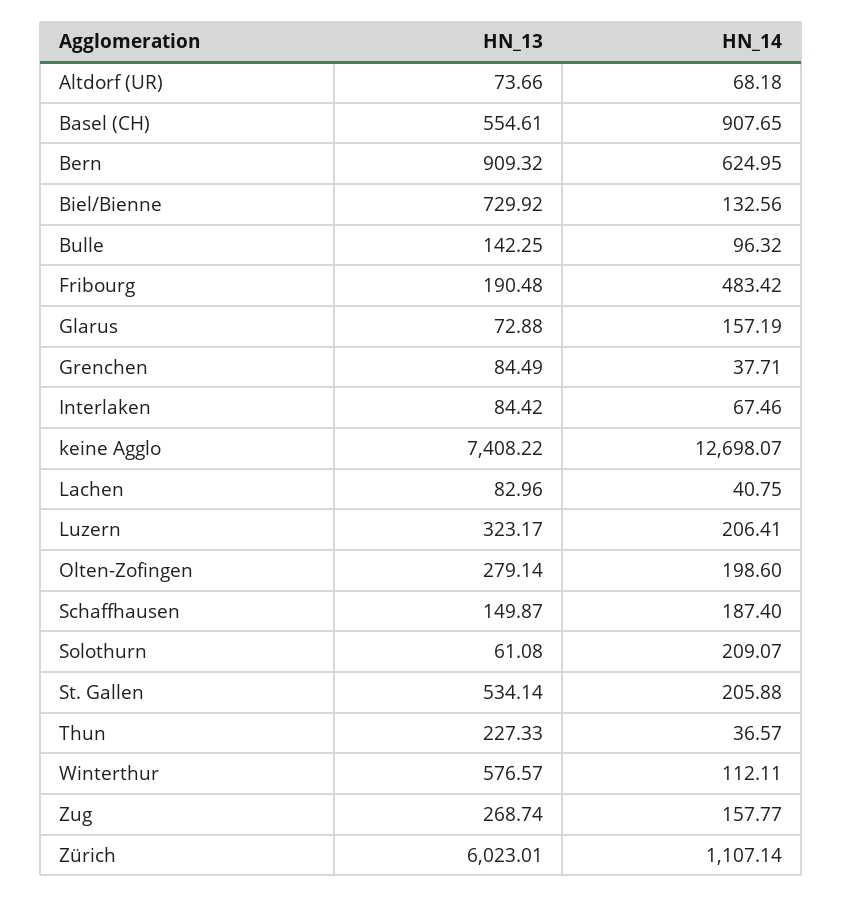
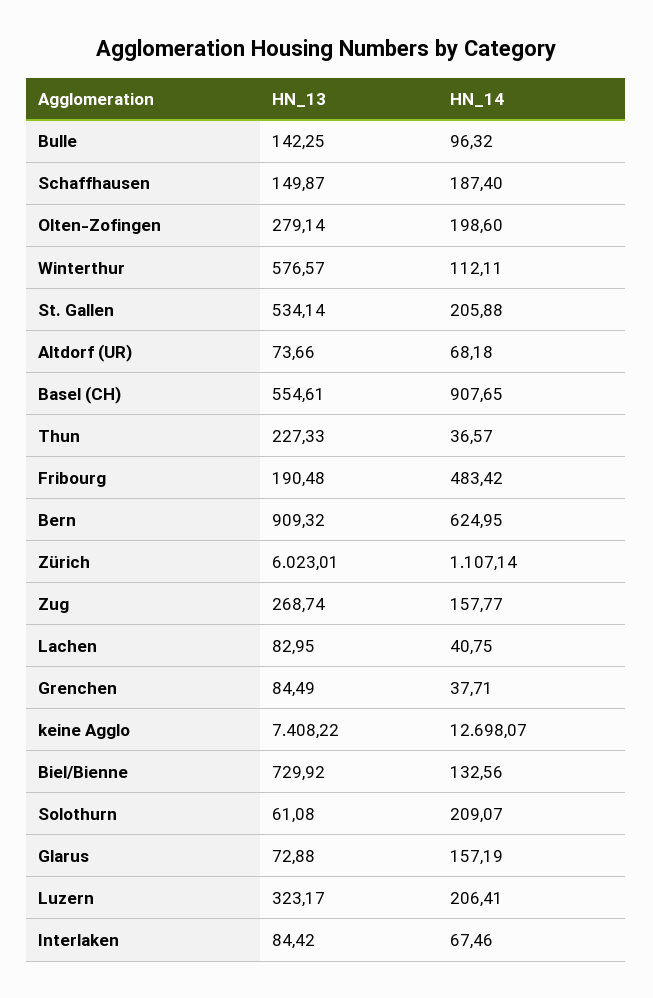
  {
    "HN_13": {
      "Altdorf (UR)": 73.66,
      "Basel (CH)": 554.61,
      "Bern": 909.32,
      "Biel/Bienne": 729.92,
      "Bulle": 142.25,
      "Fribourg": 190.48,
      "Glarus": 72.88,
      "Grenchen": 84.49,
      "Interlaken": 84.42,
      "keine Agglo": 7408.22,
-     "Lachen": 82.96,
+     "Lachen": 82.95,
      "Luzern": 323.17,
      "Olten-Zofingen": 279.14,
      "Schaffhausen": 149.87,
      "Solothurn": 61.08,
      "St. Gallen": 534.14,
      "Thun": 227.33,
      "Winterthur": 576.57,
      "Zug": 268.74,
      "Zürich": 6023.01
    },
    "HN_14": {
      "Altdorf (UR)": 68.18,
      "Basel (CH)": 907.65,
      "Bern": 624.95,
      "Biel/Bienne": 132.56,
      "Bulle": 96.32,
      "Fribourg": 483.42,
      "Glarus": 157.19,
      "Grenchen": 37.71,
      "Interlaken": 67.46,
      "keine Agglo": 12698.07,
      "Lachen": 40.75,
      "Luzern": 206.41,
      "Olten-Zofingen": 198.6,
      "Schaffhausen": 187.4,
      "Solothurn": 209.07,
      "St. Gallen": 205.88,
      "Thun": 36.57,
      "Winterthur": 112.11,
      "Zug": 157.77,
      "Zürich": 1107.14
    }
  }

